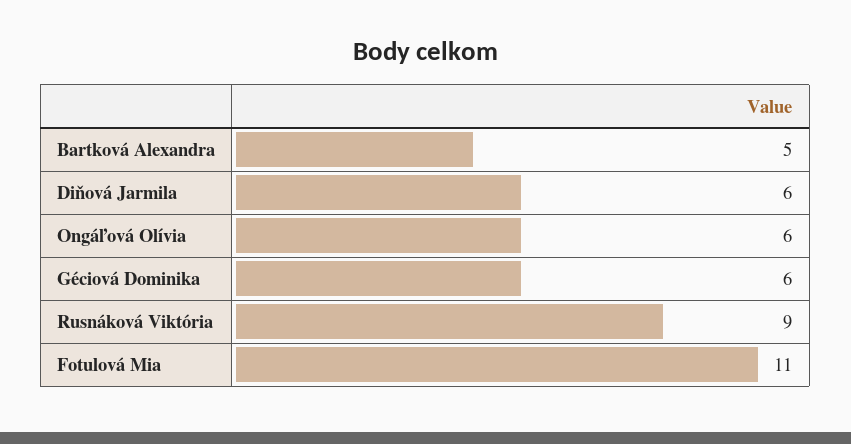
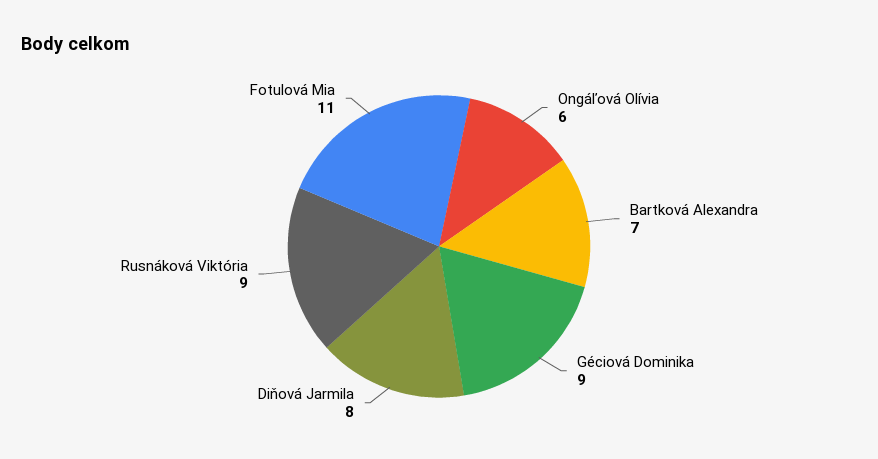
  {
-   "Bartková Alexandra": 5,
+   "Bartková Alexandra": 7,
-   "Diňová Jarmila": 6,
+   "Diňová Jarmila": 8,
    "Ongáľová Olívia": 6,
-   "Géciová Dominika": 6,
+   "Géciová Dominika": 9,
    "Rusnáková Viktória": 9,
    "Fotulová Mia": 11
  }

